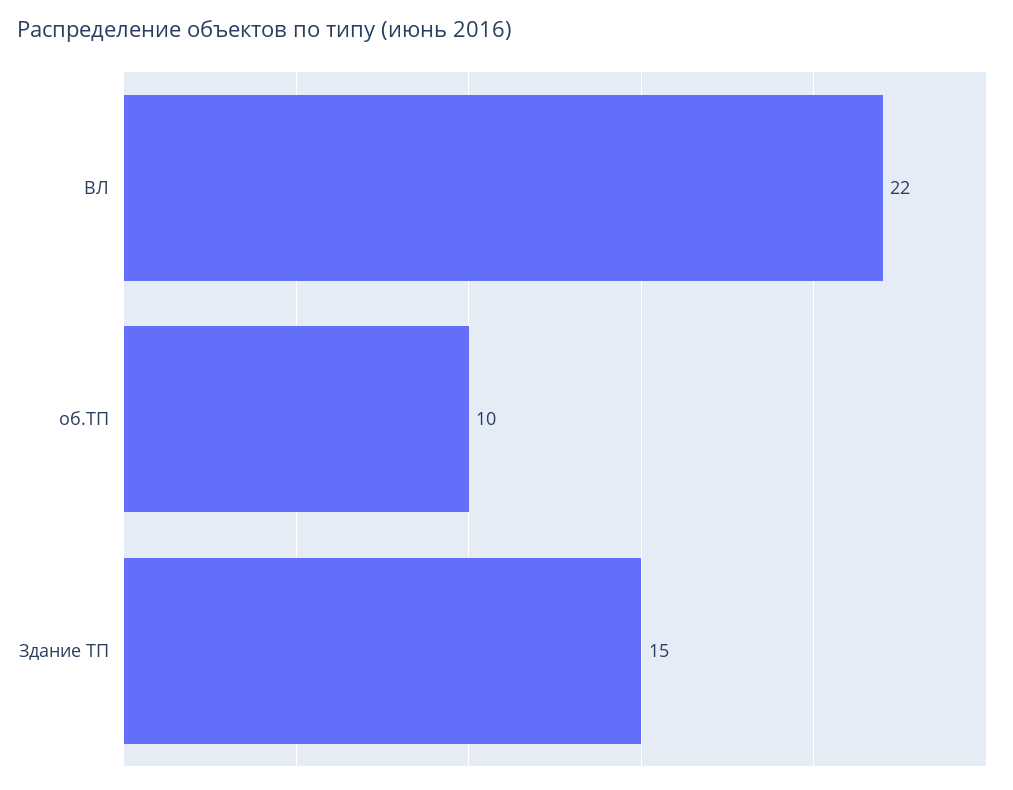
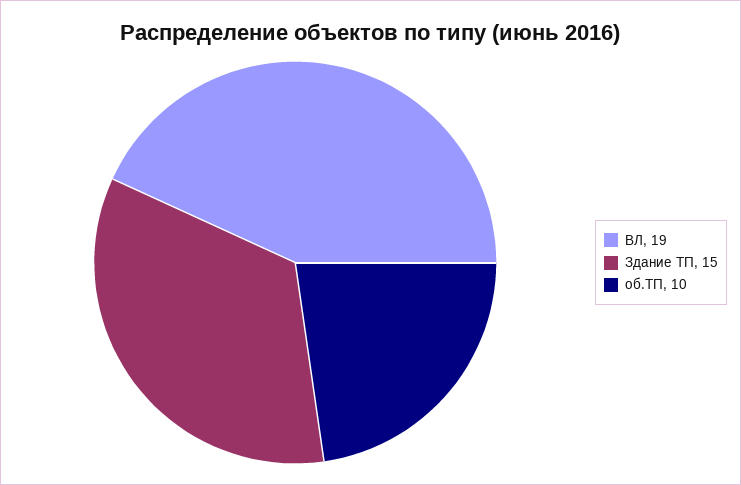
  {
-   "ВЛ": 22,
+   "ВЛ": 19,
    "об.ТП": 10,
    "Здание ТП": 15
  }

